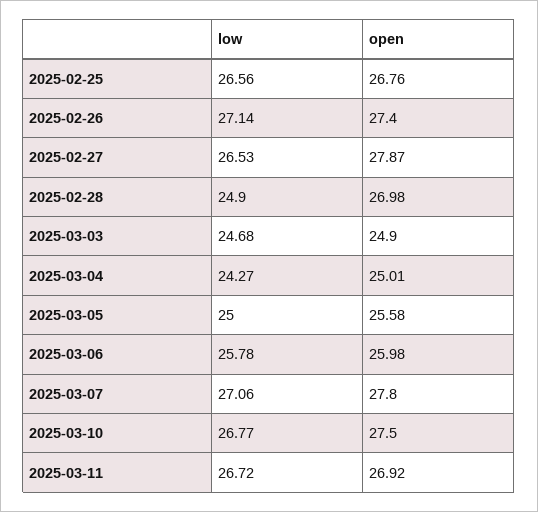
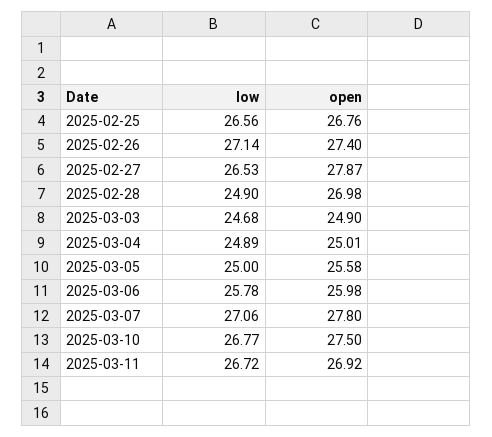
  {
    "low": {
      "2025-02-25": 26.56,
      "2025-02-26": 27.14,
      "2025-02-27": 26.53,
      "2025-02-28": 24.9,
      "2025-03-03": 24.68,
-     "2025-03-04": 24.27,
+     "2025-03-04": 24.89,
      "2025-03-05": 25,
      "2025-03-06": 25.78,
      "2025-03-07": 27.06,
      "2025-03-10": 26.77,
      "2025-03-11": 26.72
    },
    "open": {
      "2025-02-25": 26.76,
      "2025-02-26": 27.4,
      "2025-02-27": 27.87,
      "2025-02-28": 26.98,
      "2025-03-03": 24.9,
      "2025-03-04": 25.01,
      "2025-03-05": 25.58,
      "2025-03-06": 25.98,
      "2025-03-07": 27.8,
      "2025-03-10": 27.5,
      "2025-03-11": 26.92
    }
  }

